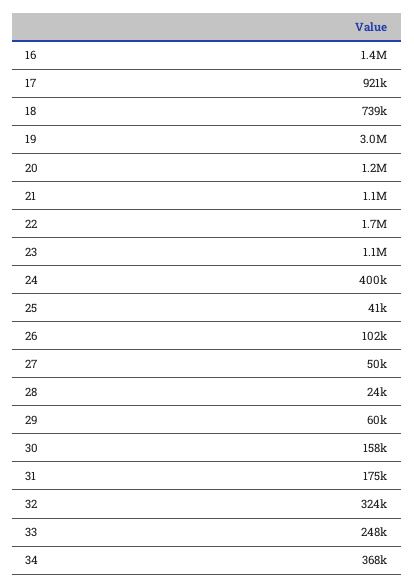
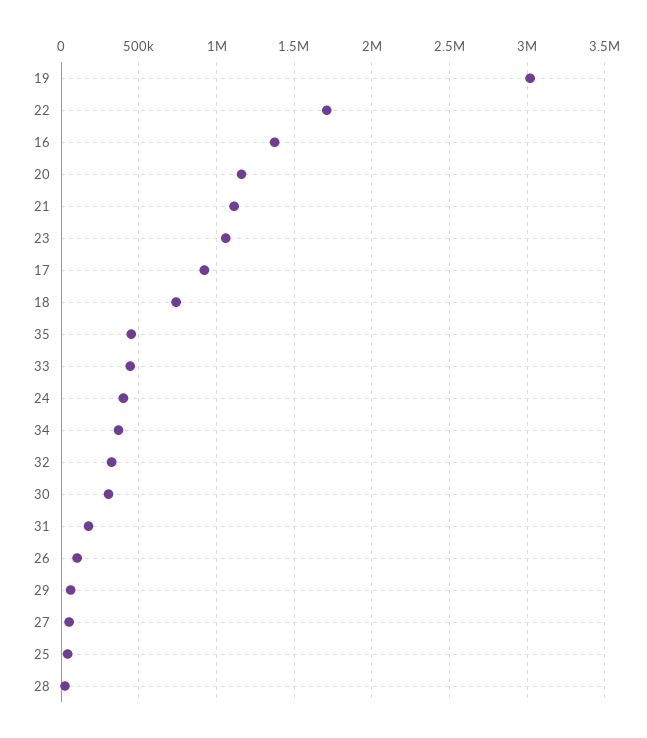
  {
    "16": 1400000,
    "17": 921000,
    "18": 739000,
    "19": 3000000,
    "20": 1200000,
    "21": 1100000,
    "22": 1700000,
    "23": 1100000,
    "24": 400000,
    "25": 41000,
    "26": 102000,
    "27": 50000,
    "28": 24000,
    "29": 60000,
-   "30": 158000,
+   "30": 300000,
    "31": 175000,
    "32": 324000,
-   "33": 248000,
+   "33": 450000,
-   "34": 368000
+   "34": 368000,
+   "35": 450000
  }

